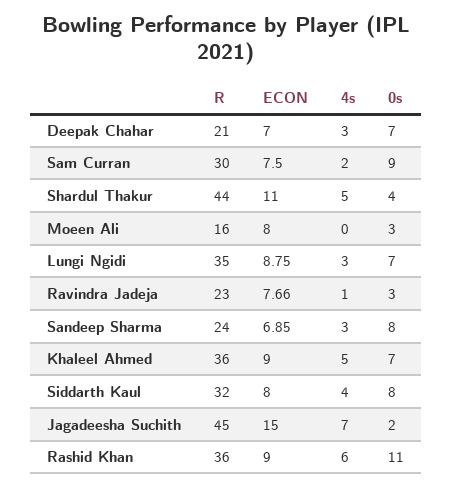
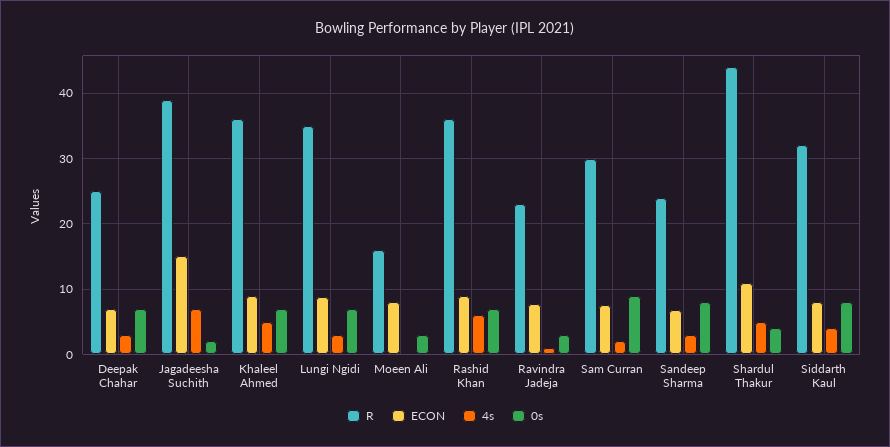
  {
    "R": {
-     "Deepak Chahar": 21,
+     "Deepak Chahar": 25,
      "Sam Curran": 30,
      "Shardul Thakur": 44,
      "Moeen Ali": 16,
      "Lungi Ngidi": 35,
      "Ravindra Jadeja": 23,
      "Sandeep Sharma": 24,
      "Khaleel Ahmed": 36,
      "Siddarth Kaul": 32,
-     "Jagadeesha Suchith": 45,
+     "Jagadeesha Suchith": 39,
      "Rashid Khan": 36
    },
    "ECON": {
      "Deepak Chahar": 7,
      "Sam Curran": 7.5,
      "Shardul Thakur": 11,
      "Moeen Ali": 8,
      "Lungi Ngidi": 8.75,
      "Ravindra Jadeja": 7.66,
      "Sandeep Sharma": 6.85,
      "Khaleel Ahmed": 9,
      "Siddarth Kaul": 8,
      "Jagadeesha Suchith": 15,
      "Rashid Khan": 9
    },
    "4s": {
      "Deepak Chahar": 3,
      "Sam Curran": 2,
      "Shardul Thakur": 5,
      "Moeen Ali": 0,
      "Lungi Ngidi": 3,
      "Ravindra Jadeja": 1,
      "Sandeep Sharma": 3,
      "Khaleel Ahmed": 5,
      "Siddarth Kaul": 4,
      "Jagadeesha Suchith": 7,
      "Rashid Khan": 6
    },
    "0s": {
      "Deepak Chahar": 7,
      "Sam Curran": 9,
      "Shardul Thakur": 4,
      "Moeen Ali": 3,
      "Lungi Ngidi": 7,
      "Ravindra Jadeja": 3,
      "Sandeep Sharma": 8,
      "Khaleel Ahmed": 7,
      "Siddarth Kaul": 8,
      "Jagadeesha Suchith": 2,
-     "Rashid Khan": 11
+     "Rashid Khan": 7
    }
  }

